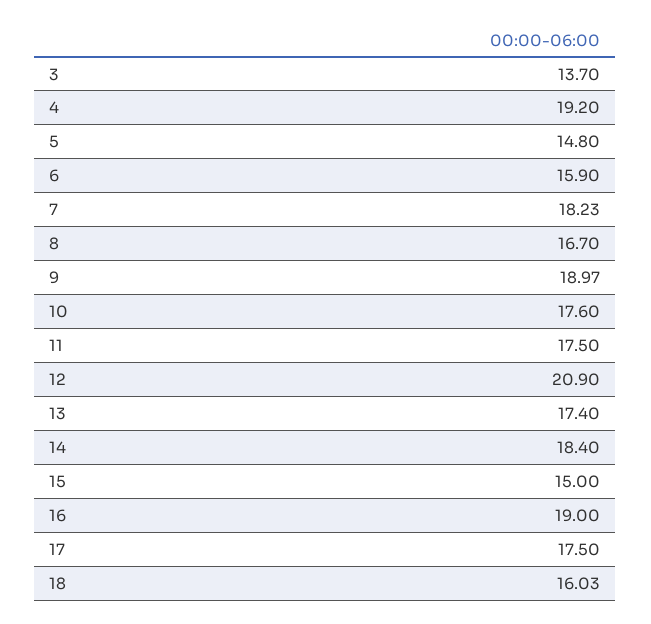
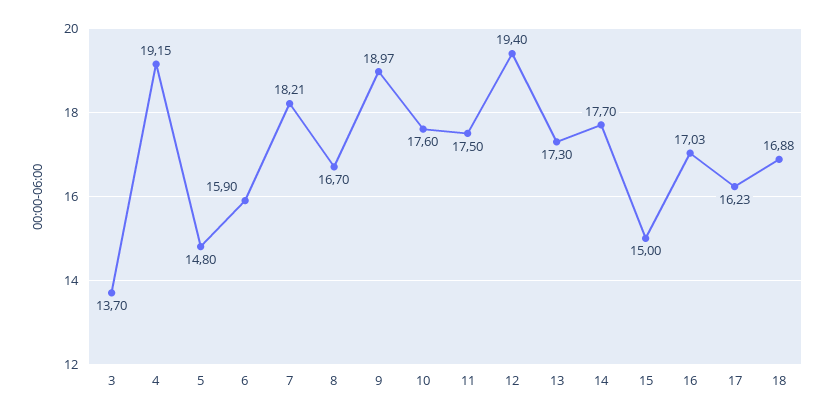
  {
    "3": 13.7,
-   "4": 19.2,
+   "4": 19.15,
    "5": 14.8,
    "6": 15.9,
-   "7": 18.23,
+   "7": 18.21,
    "8": 16.7,
    "9": 18.97,
    "10": 17.6,
    "11": 17.5,
-   "12": 20.9,
+   "12": 19.4,
-   "13": 17.4,
+   "13": 17.3,
-   "14": 18.4,
+   "14": 17.7,
    "15": 15,
-   "16": 19,
+   "16": 17.03,
-   "17": 17.5,
+   "17": 16.23,
-   "18": 16.03
+   "18": 16.88
  }

